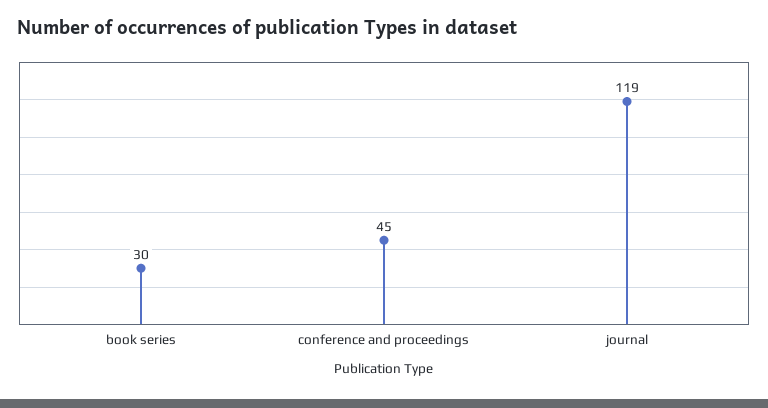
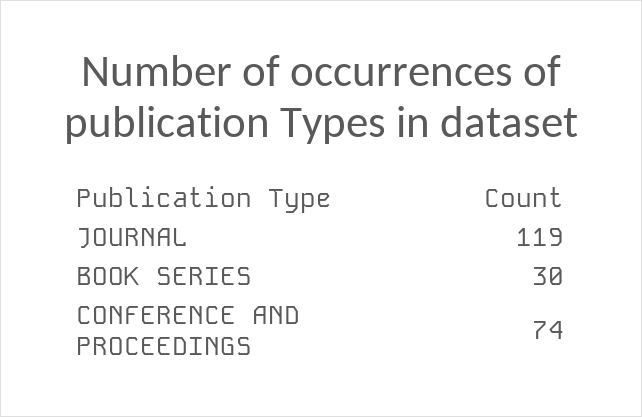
  {
    "book series": 30,
-   "conference and proceedings": 45,
+   "conference and proceedings": 74,
    "journal": 119
  }

